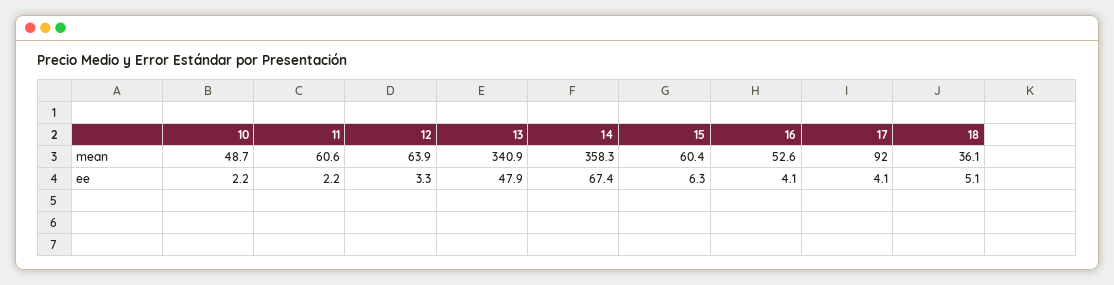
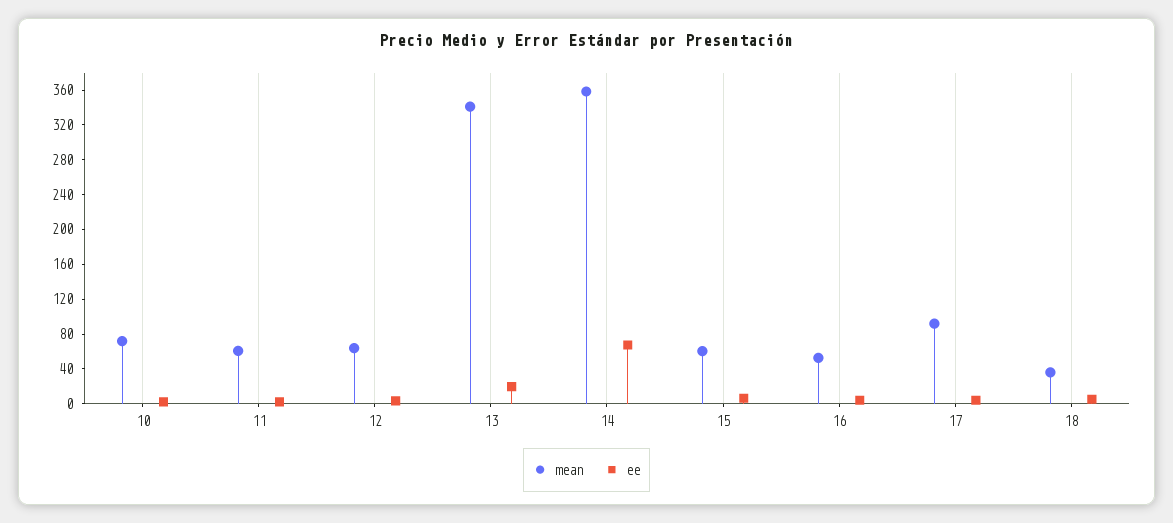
  {
    "mean": {
-     "10": 48.7,
+     "10": 70,
      "11": 60.6,
      "12": 63.9,
      "13": 340.9,
      "14": 358.3,
      "15": 60.4,
      "16": 52.6,
      "17": 92,
      "18": 36.1
    },
    "ee": {
      "10": 2.2,
      "11": 2.2,
      "12": 3.3,
-     "13": 47.9,
+     "13": 20,
      "14": 67.4,
      "15": 6.3,
      "16": 4.1,
      "17": 4.1,
      "18": 5.1
    }
  }

